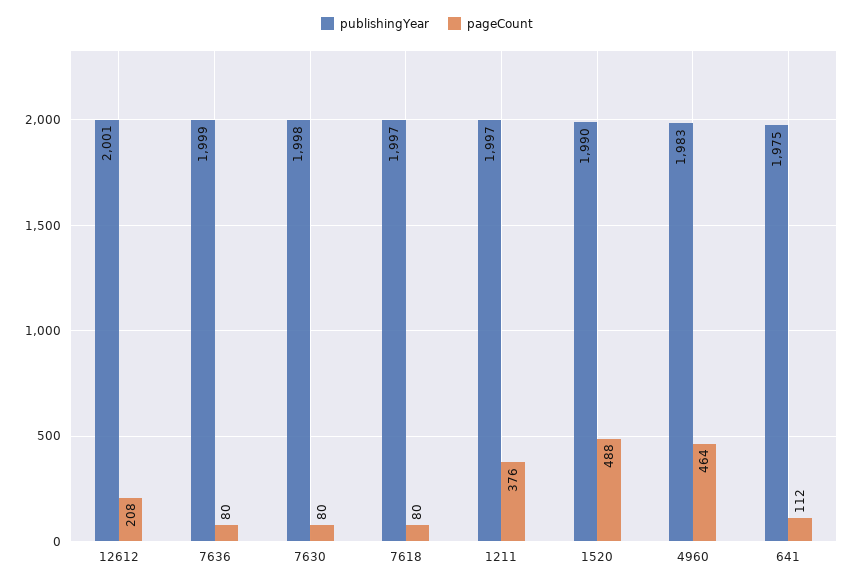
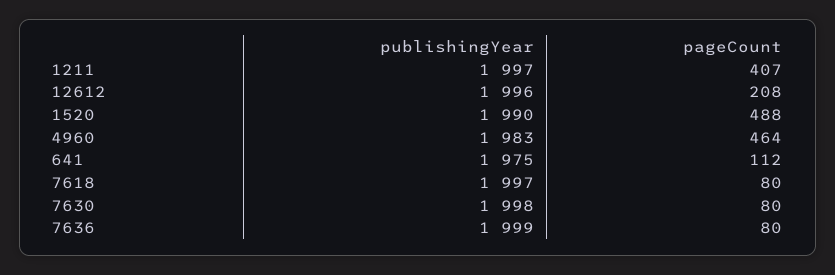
  {
    "publishingYear": {
-     "12612": 2001,
+     "12612": 1996,
      "7636": 1999,
      "7630": 1998,
      "7618": 1997,
      "1211": 1997,
      "1520": 1990,
      "4960": 1983,
      "641": 1975
    },
    "pageCount": {
      "12612": 208,
      "7636": 80,
      "7630": 80,
      "7618": 80,
-     "1211": 376,
+     "1211": 407,
      "1520": 488,
      "4960": 464,
      "641": 112
    }
  }

